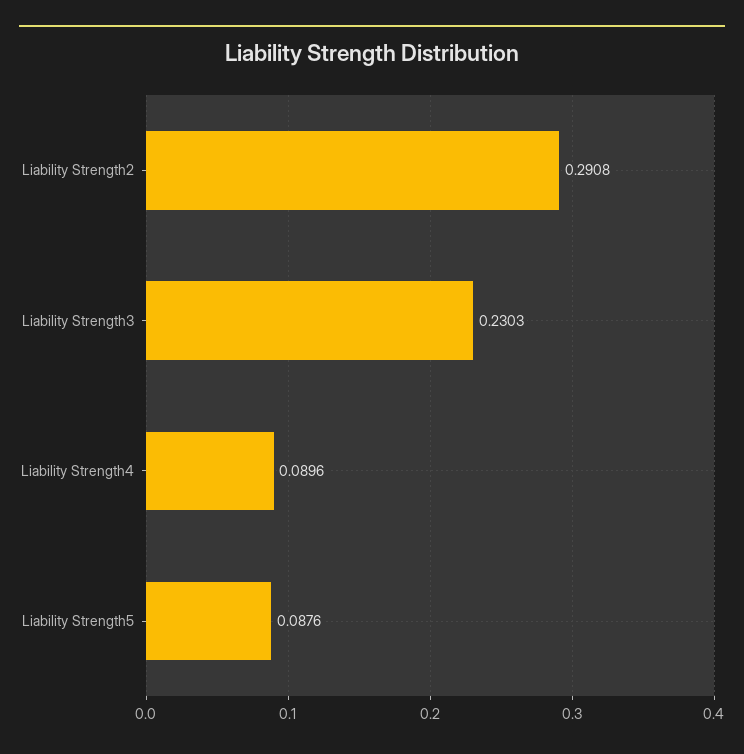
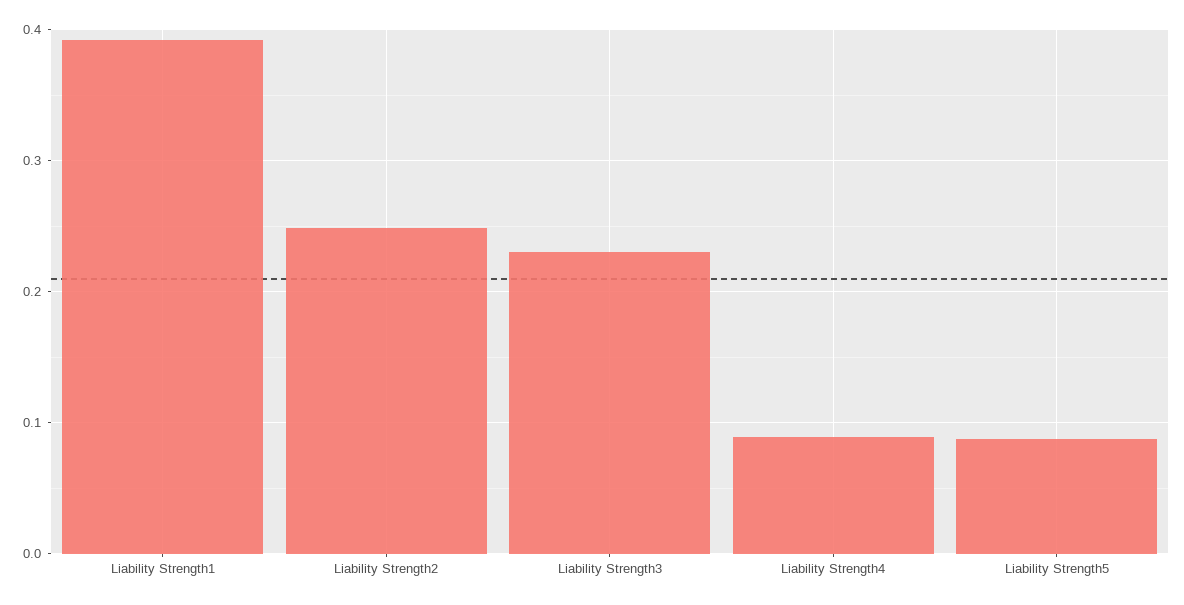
  {
-   "Liability Strength2": 0.2908,
+   "Liability Strength2": 0.25,
    "Liability Strength3": 0.2303,
    "Liability Strength4": 0.0896,
-   "Liability Strength5": 0.0876
+   "Liability Strength5": 0.0876,
+   "Liability Strength1": 0.39
  }

